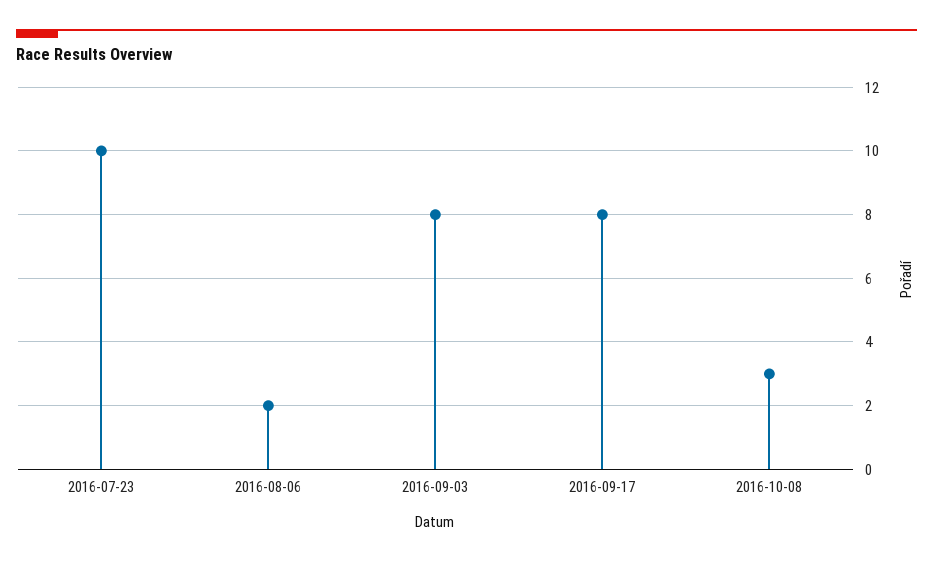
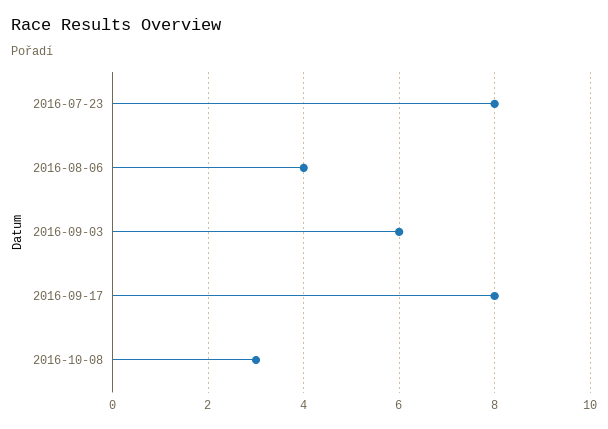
  {
-   "2016-07-23": 10,
+   "2016-07-23": 8,
-   "2016-08-06": 2,
+   "2016-08-06": 4,
-   "2016-09-03": 8,
+   "2016-09-03": 6,
    "2016-09-17": 8,
    "2016-10-08": 3
  }

